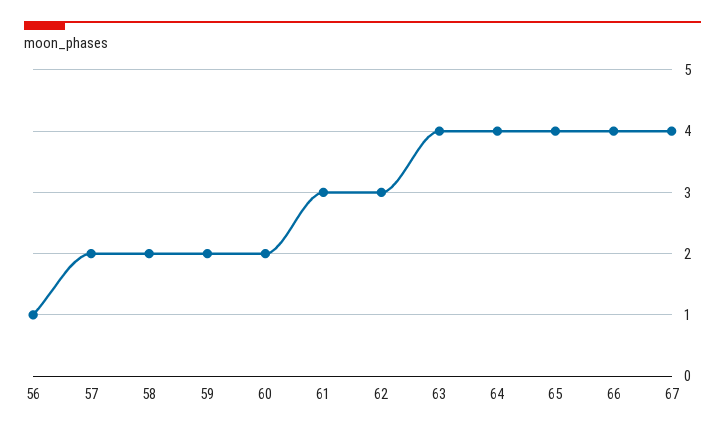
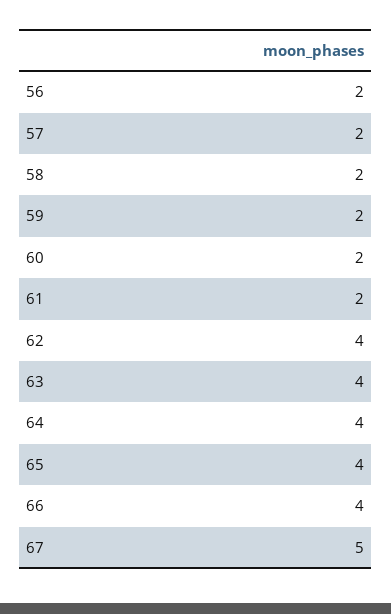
  {
-   "56": 1,
+   "56": 2,
    "57": 2,
    "58": 2,
    "59": 2,
    "60": 2,
-   "61": 3,
+   "61": 2,
-   "62": 3,
+   "62": 4,
    "63": 4,
    "64": 4,
    "65": 4,
    "66": 4,
-   "67": 4
+   "67": 5
  }

